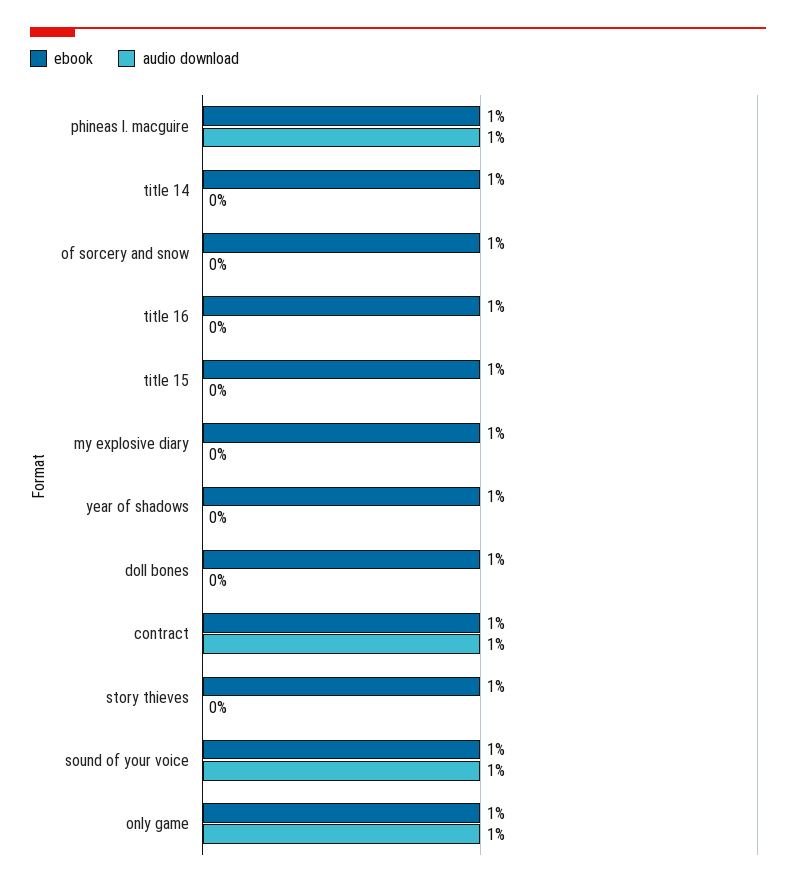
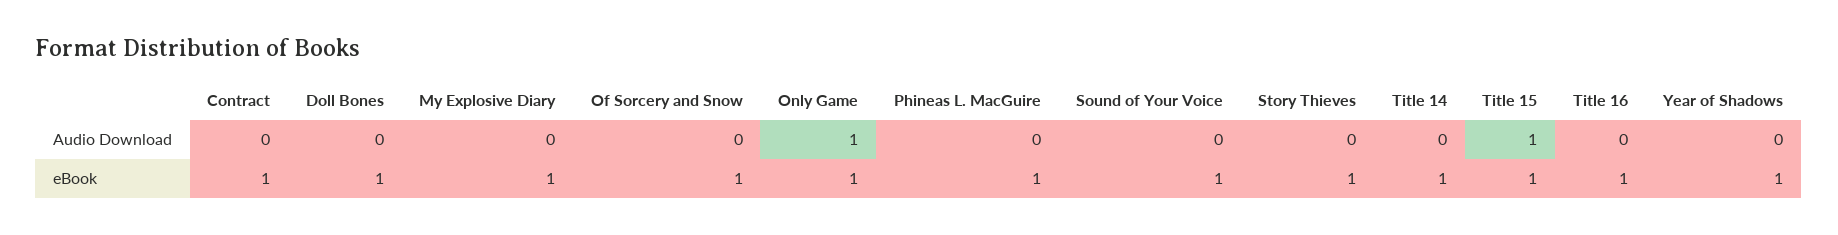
  {
    "ebook": {
      "phineas l. macguire": 1,
      "title 14": 1,
      "of sorcery and snow": 1,
      "title 16": 1,
      "title 15": 1,
      "my explosive diary": 1,
      "year of shadows": 1,
      "doll bones": 1,
      "contract": 1,
      "story thieves": 1,
      "sound of your voice": 1,
      "only game": 1
    },
    "audio download": {
-     "phineas l. macguire": 1,
+     "phineas l. macguire": 0,
      "title 14": 0,
      "of sorcery and snow": 0,
      "title 16": 0,
-     "title 15": 0,
+     "title 15": 1,
      "my explosive diary": 0,
      "year of shadows": 0,
      "doll bones": 0,
-     "contract": 1,
+     "contract": 0,
      "story thieves": 0,
-     "sound of your voice": 1,
+     "sound of your voice": 0,
      "only game": 1
    }
  }

